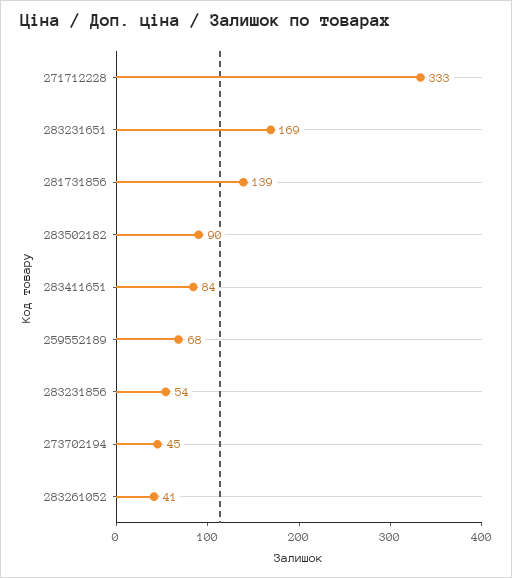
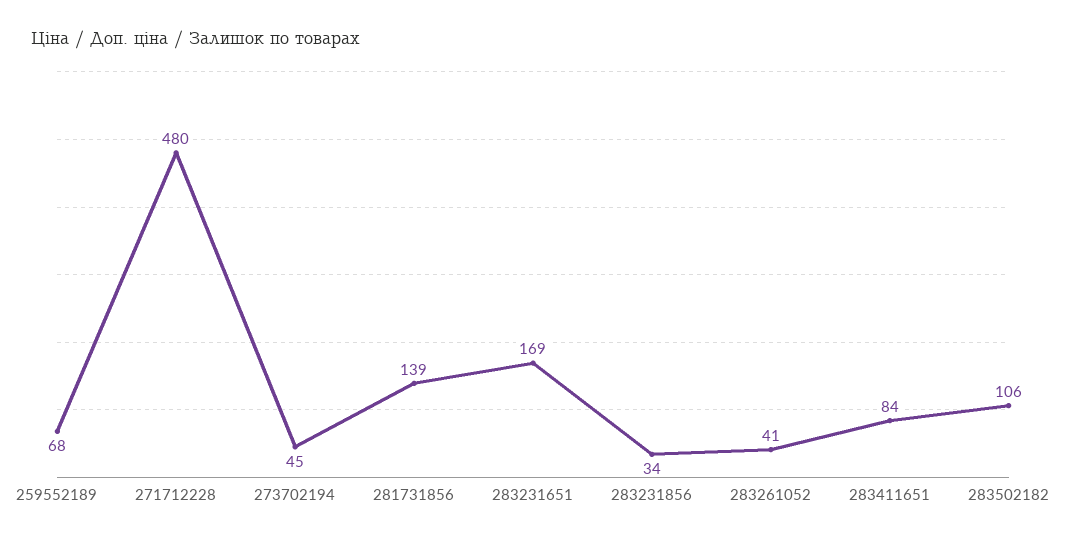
  {
-   "271712228": 333,
+   "271712228": 480,
    "283231651": 169,
    "281731856": 139,
-   "283502182": 90,
+   "283502182": 106,
    "283411651": 84,
    "259552189": 68,
-   "283231856": 54,
+   "283231856": 34,
    "273702194": 45,
    "283261052": 41
  }

